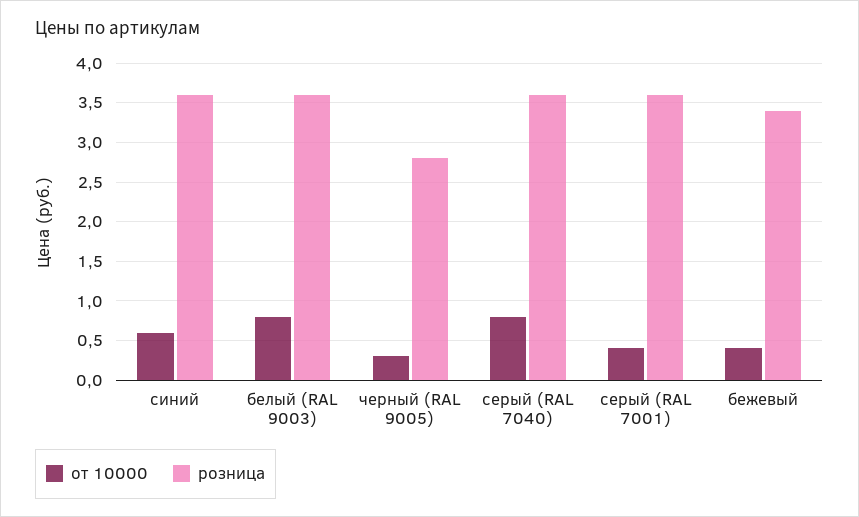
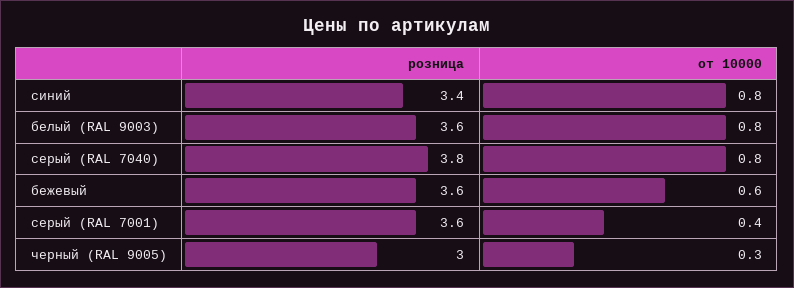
  {
    "от 10000": {
-     "синий": 0.6,
+     "синий": 0.8,
      "белый (RAL 9003)": 0.8,
      "черный (RAL 9005)": 0.3,
      "серый (RAL 7040)": 0.8,
      "серый (RAL 7001)": 0.4,
-     "бежевый": 0.4
+     "бежевый": 0.6
    },
    "розница": {
-     "синий": 3.6,
+     "синий": 3.4,
      "белый (RAL 9003)": 3.6,
-     "черный (RAL 9005)": 2.8,
+     "черный (RAL 9005)": 3,
-     "серый (RAL 7040)": 3.6,
+     "серый (RAL 7040)": 3.8,
      "серый (RAL 7001)": 3.6,
-     "бежевый": 3.4
+     "бежевый": 3.6
    }
  }

